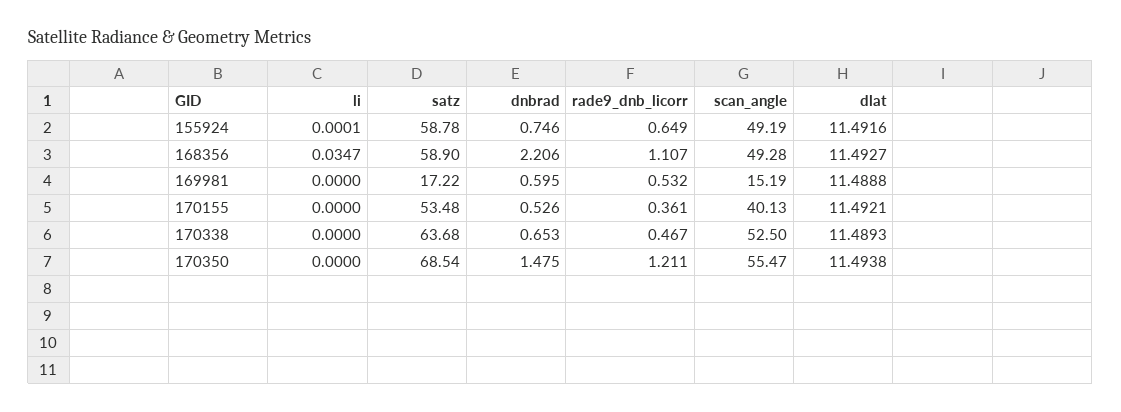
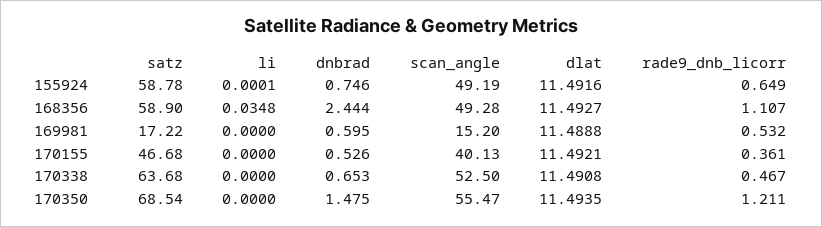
  {
    "li": {
      "155924": 0.0001,
-     "168356": 0.0347,
+     "168356": 0.0348,
      "169981": 0,
      "170155": 0,
      "170338": 0,
      "170350": 0
    },
    "satz": {
      "155924": 58.78,
      "168356": 58.9,
      "169981": 17.22,
-     "170155": 53.48,
+     "170155": 46.68,
      "170338": 63.68,
      "170350": 68.54
    },
    "dnbrad": {
      "155924": 0.746,
-     "168356": 2.206,
+     "168356": 2.444,
      "169981": 0.595,
      "170155": 0.526,
      "170338": 0.653,
      "170350": 1.475
    },
    "rade9_dnb_licorr": {
      "155924": 0.649,
      "168356": 1.107,
      "169981": 0.532,
      "170155": 0.361,
      "170338": 0.467,
      "170350": 1.211
    },
    "scan_angle": {
      "155924": 49.19,
      "168356": 49.28,
-     "169981": 15.19,
+     "169981": 15.2,
      "170155": 40.13,
      "170338": 52.5,
      "170350": 55.47
    },
    "dlat": {
      "155924": 11.4916,
      "168356": 11.4927,
      "169981": 11.4888,
      "170155": 11.4921,
-     "170338": 11.4893,
+     "170338": 11.4908,
-     "170350": 11.4938
+     "170350": 11.4935
    }
  }

